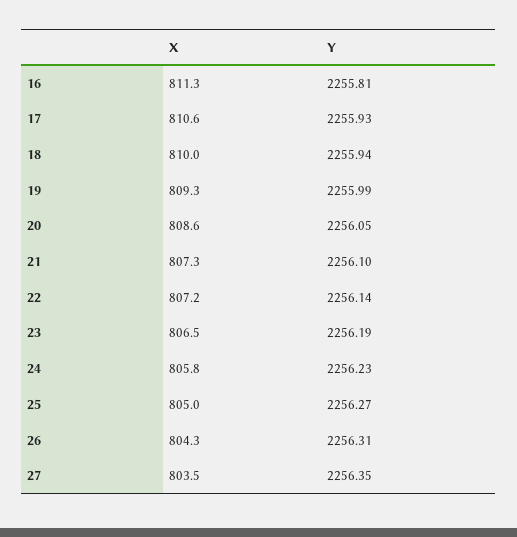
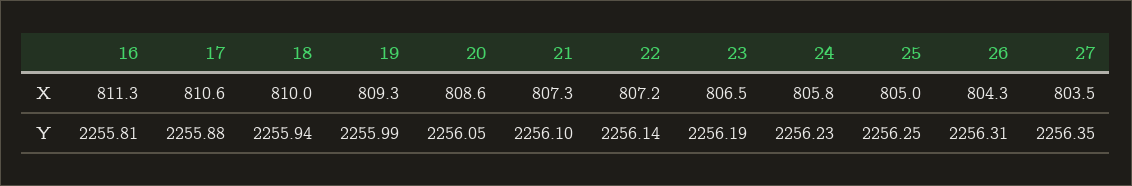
  {
    "X": {
      "16": 811.3,
      "17": 810.6,
      "18": 810,
      "19": 809.3,
      "20": 808.6,
      "21": 807.3,
      "22": 807.2,
      "23": 806.5,
      "24": 805.8,
      "25": 805,
      "26": 804.3,
      "27": 803.5
    },
    "Y": {
      "16": 2255.81,
-     "17": 2255.93,
+     "17": 2255.88,
      "18": 2255.94,
      "19": 2255.99,
      "20": 2256.05,
      "21": 2256.1,
      "22": 2256.14,
      "23": 2256.19,
      "24": 2256.23,
-     "25": 2256.27,
+     "25": 2256.25,
      "26": 2256.31,
      "27": 2256.35
    }
  }

